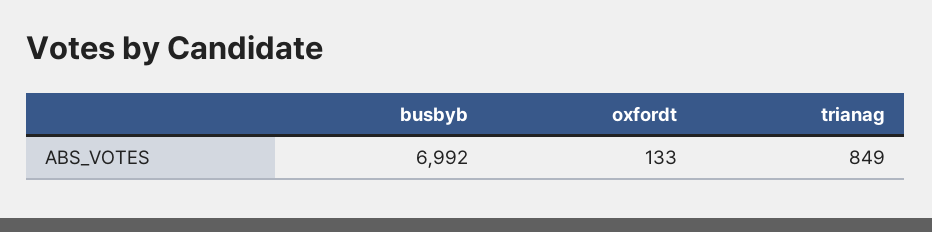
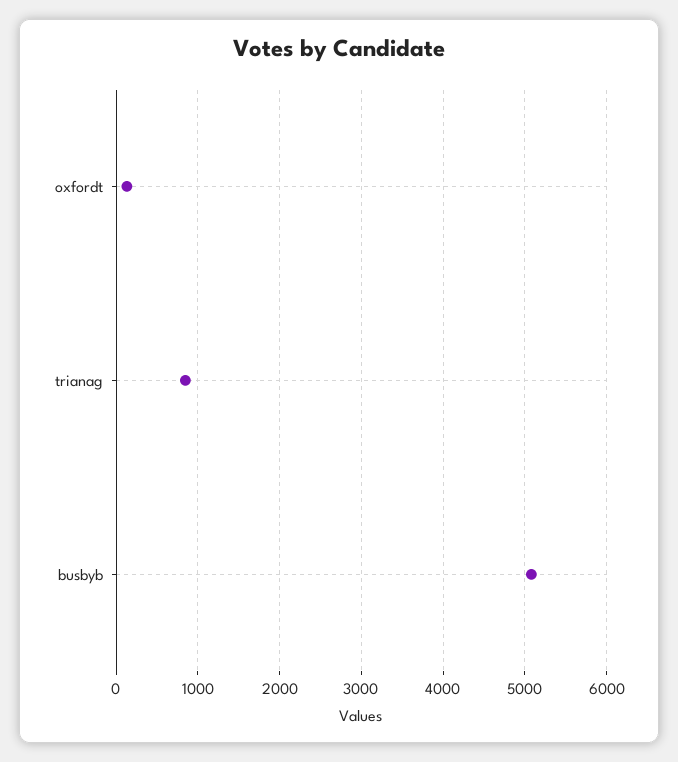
  {
-   "busbyb": 6992,
+   "busbyb": 5100,
    "oxfordt": 133,
    "trianag": 849
  }

